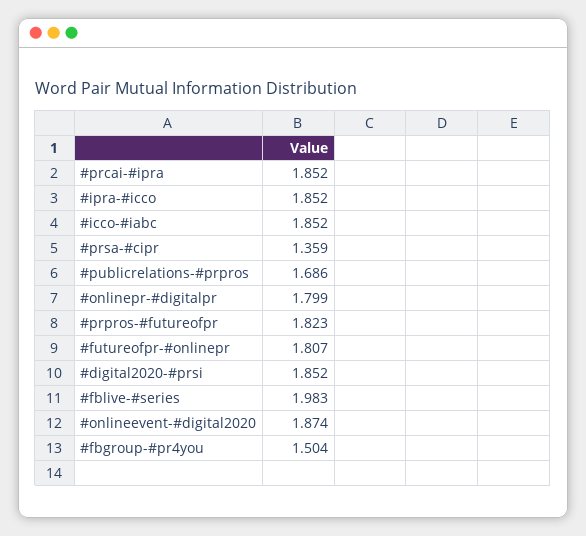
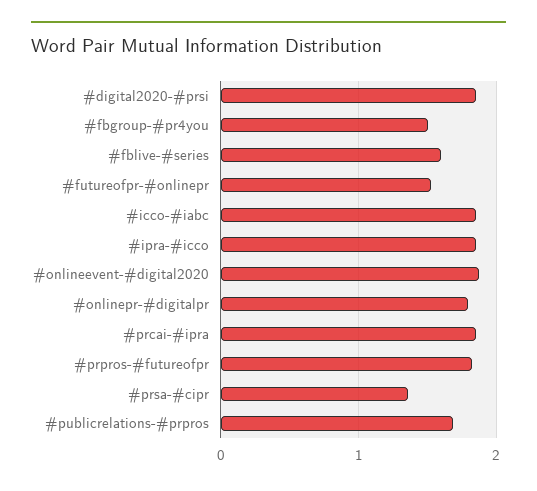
  {
    "#prcai-#ipra": 1.852,
    "#ipra-#icco": 1.852,
    "#icco-#iabc": 1.852,
    "#prsa-#cipr": 1.359,
    "#publicrelations-#prpros": 1.686,
    "#onlinepr-#digitalpr": 1.799,
    "#prpros-#futureofpr": 1.823,
-   "#futureofpr-#onlinepr": 1.807,
+   "#futureofpr-#onlinepr": 1.5,
    "#digital2020-#prsi": 1.852,
-   "#fblive-#series": 1.983,
+   "#fblive-#series": 1.6,
    "#onlineevent-#digital2020": 1.874,
    "#fbgroup-#pr4you": 1.504
  }

